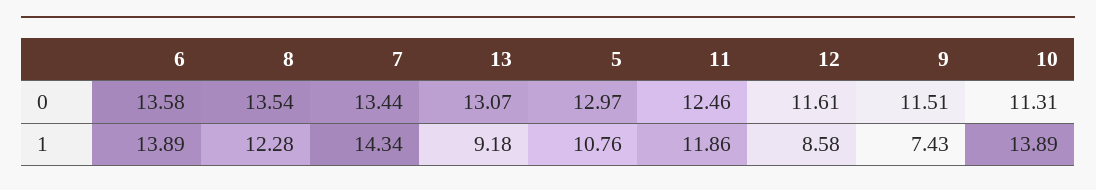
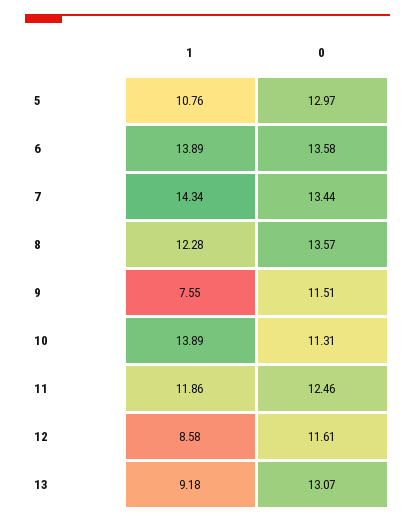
  {
    "6": {
      "0": 13.58,
      "1": 13.89
    },
    "8": {
-     "0": 13.54,
+     "0": 13.57,
      "1": 12.28
    },
    "7": {
      "0": 13.44,
      "1": 14.34
    },
    "13": {
      "0": 13.07,
      "1": 9.18
    },
    "5": {
      "0": 12.97,
      "1": 10.76
    },
    "11": {
      "0": 12.46,
      "1": 11.86
    },
    "12": {
      "0": 11.61,
      "1": 8.58
    },
    "9": {
      "0": 11.51,
-     "1": 7.43
+     "1": 7.55
    },
    "10": {
      "0": 11.31,
      "1": 13.89
    }
  }

